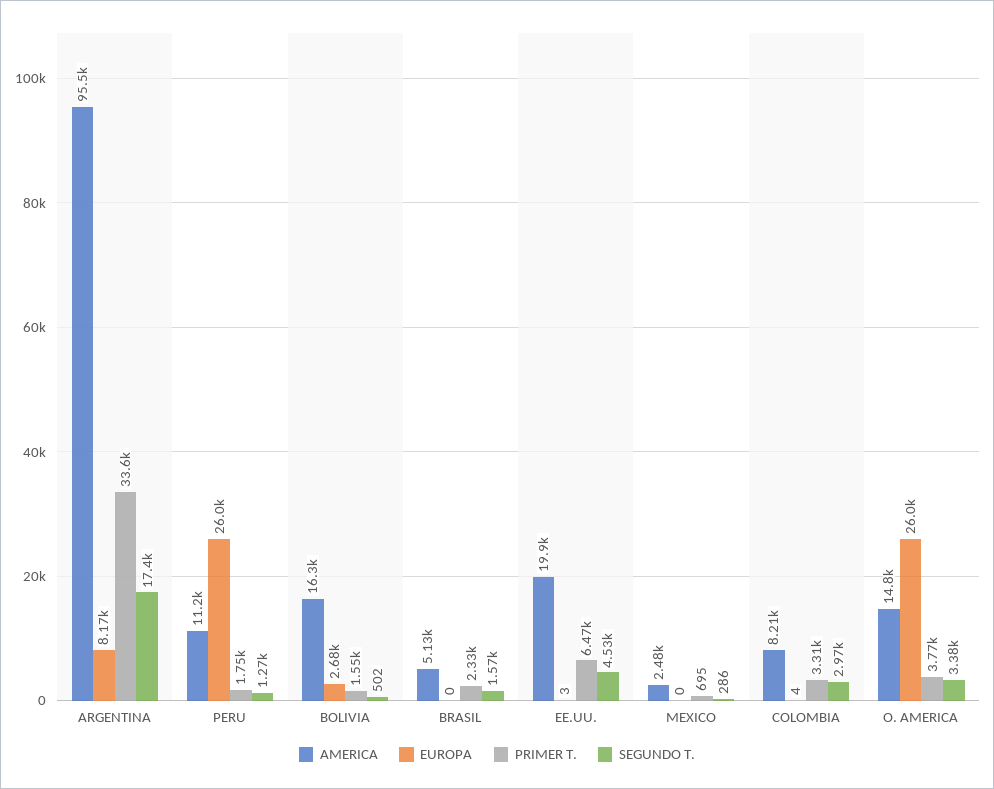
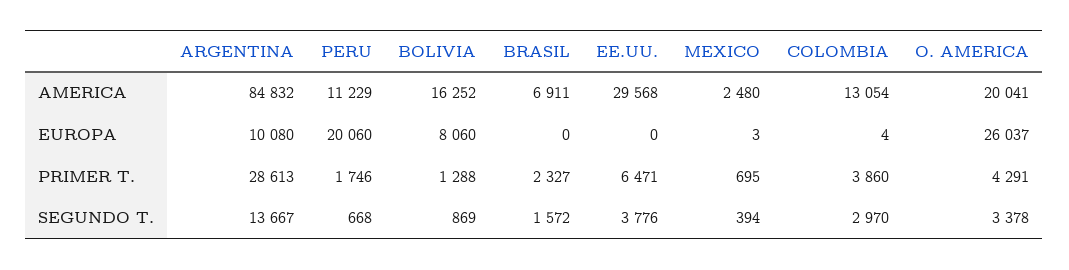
  {
    "AMERICA": {
-     "ARGENTINA": 95500,
+     "ARGENTINA": 84832,
      "PERU": 11229,
      "BOLIVIA": 16252,
-     "BRASIL": 5130,
+     "BRASIL": 6911,
-     "EE.UU.": 19900,
+     "EE.UU.": 29568,
      "MEXICO": 2480,
-     "COLOMBIA": 8210,
+     "COLOMBIA": 13054,
-     "O. AMERICA": 14800
+     "O. AMERICA": 20041
    },
    "EUROPA": {
-     "ARGENTINA": 8170,
+     "ARGENTINA": 10080,
-     "PERU": 26000,
+     "PERU": 20060,
-     "BOLIVIA": 2680,
+     "BOLIVIA": 8060,
      "BRASIL": 0,
-     "EE.UU.": 3,
+     "EE.UU.": 0,
-     "MEXICO": 0,
+     "MEXICO": 3,
      "COLOMBIA": 4,
      "O. AMERICA": 26037
    },
    "PRIMER T.": {
-     "ARGENTINA": 33600,
+     "ARGENTINA": 28613,
      "PERU": 1746,
-     "BOLIVIA": 1550,
+     "BOLIVIA": 1288,
      "BRASIL": 2327,
      "EE.UU.": 6471,
      "MEXICO": 695,
-     "COLOMBIA": 3310,
+     "COLOMBIA": 3860,
-     "O. AMERICA": 3770
+     "O. AMERICA": 4291
    },
    "SEGUNDO T.": {
-     "ARGENTINA": 17400,
+     "ARGENTINA": 13667,
-     "PERU": 1270,
+     "PERU": 668,
-     "BOLIVIA": 502,
+     "BOLIVIA": 869,
      "BRASIL": 1572,
-     "EE.UU.": 4530,
+     "EE.UU.": 3776,
-     "MEXICO": 286,
+     "MEXICO": 394,
      "COLOMBIA": 2970,
      "O. AMERICA": 3378
    }
  }

